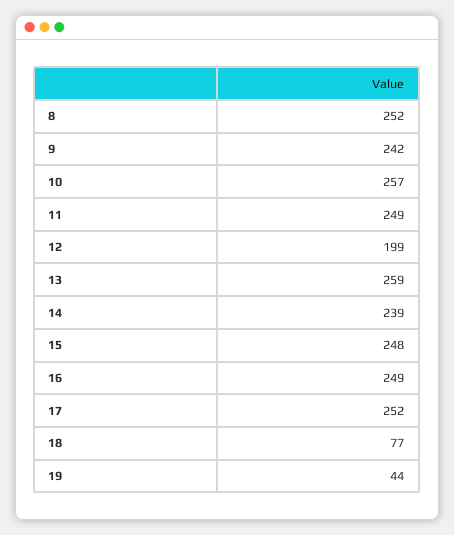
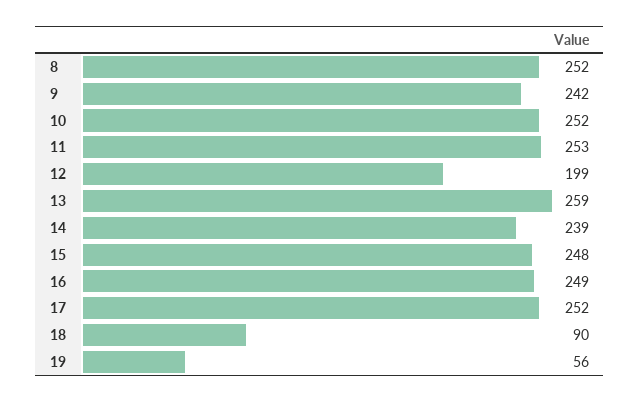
  {
    "8": 252,
    "9": 242,
-   "10": 257,
+   "10": 252,
-   "11": 249,
+   "11": 253,
    "12": 199,
    "13": 259,
    "14": 239,
    "15": 248,
    "16": 249,
    "17": 252,
-   "18": 77,
+   "18": 90,
-   "19": 44
+   "19": 56
  }

